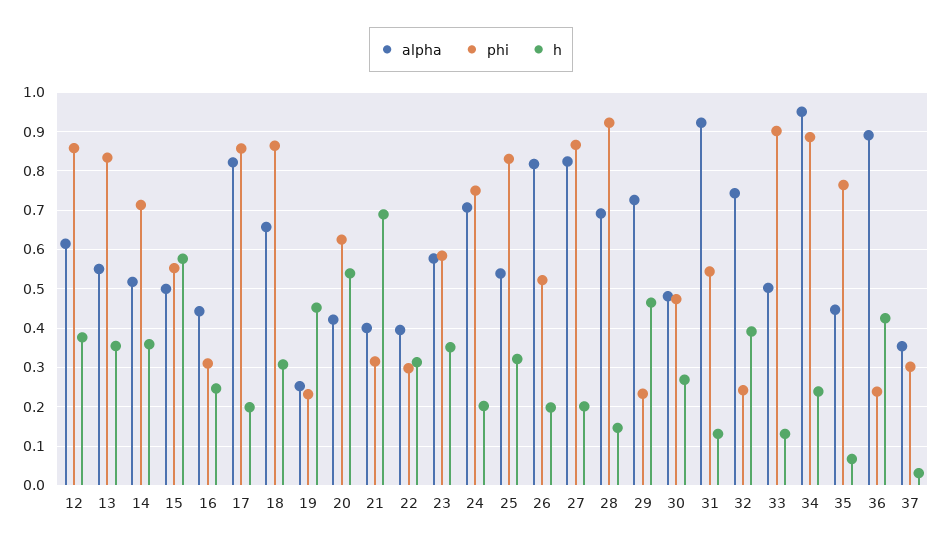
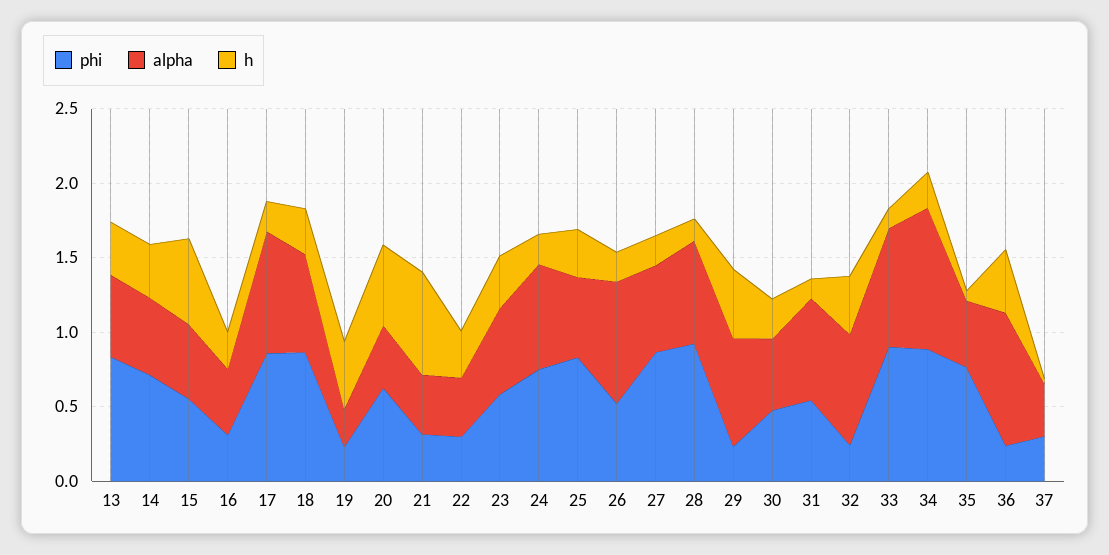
  {
    "alpha": {
-     "12": 0.62,
      "13": 0.56,
      "14": 0.52,
      "15": 0.5,
      "16": 0.44,
      "17": 0.82,
      "18": 0.66,
      "19": 0.26,
      "20": 0.42,
      "21": 0.4,
      "22": 0.4,
      "23": 0.58,
      "24": 0.7,
      "25": 0.54,
      "26": 0.82,
-     "27": 0.82,
+     "27": 0.6,
      "28": 0.7,
      "29": 0.72,
      "30": 0.48,
-     "31": 0.92,
+     "31": 0.7,
      "32": 0.74,
-     "33": 0.5,
+     "33": 0.8,
      "34": 0.96,
      "35": 0.44,
      "36": 0.9,
      "37": 0.36
    },
    "phi": {
-     "12": 0.86,
      "13": 0.84,
      "14": 0.72,
      "15": 0.56,
      "16": 0.3,
      "17": 0.86,
      "18": 0.86,
      "19": 0.24,
      "20": 0.62,
      "21": 0.32,
      "22": 0.3,
      "23": 0.58,
      "24": 0.74,
      "25": 0.84,
      "26": 0.52,
      "27": 0.86,
      "28": 0.92,
      "29": 0.24,
      "30": 0.48,
      "31": 0.54,
      "32": 0.24,
      "33": 0.9,
      "34": 0.88,
      "35": 0.76,
      "36": 0.24,
      "37": 0.3
    },
    "h": {
-     "12": 0.38,
      "13": 0.36,
      "14": 0.36,
      "15": 0.58,
      "16": 0.24,
      "17": 0.2,
      "18": 0.3,
      "19": 0.46,
      "20": 0.54,
      "21": 0.68,
      "22": 0.32,
      "23": 0.36,
      "24": 0.2,
      "25": 0.32,
      "26": 0.2,
      "27": 0.2,
      "28": 0.14,
      "29": 0.46,
      "30": 0.26,
      "31": 0.14,
      "32": 0.4,
      "33": 0.14,
      "34": 0.24,
      "35": 0.06,
      "36": 0.42,
      "37": 0.04
    }
  }

